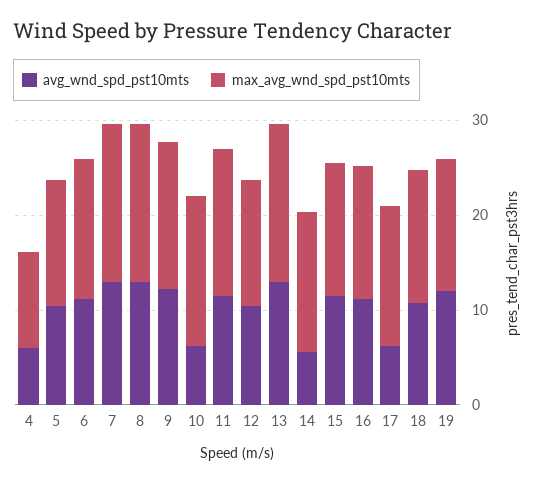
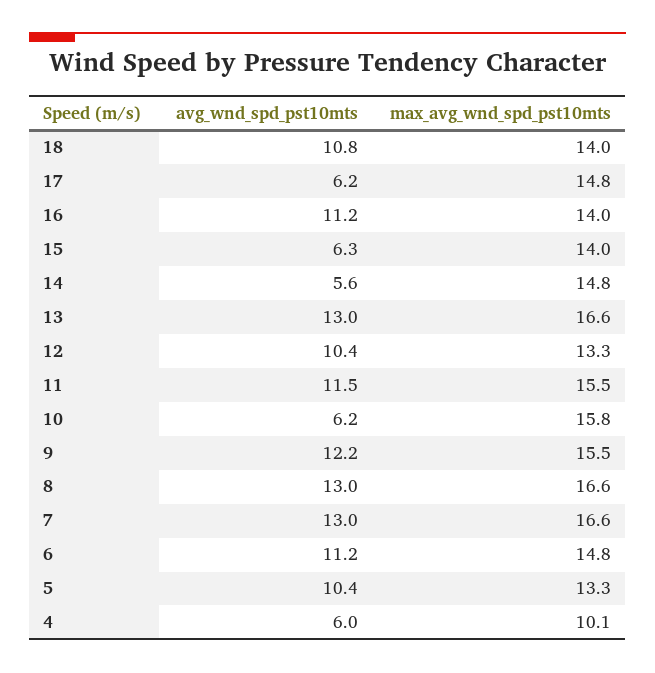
  {
    "avg_wnd_spd_pst10mts": {
      "4": 6,
      "5": 10.4,
      "6": 11.2,
      "7": 13,
      "8": 13,
      "9": 12.2,
      "10": 6.2,
      "11": 11.5,
      "12": 10.4,
      "13": 13,
      "14": 5.6,
-     "15": 12,
+     "15": 6.3,
      "16": 11.2,
      "17": 6.2,
-     "18": 10.8,
+     "18": 10.8
-     "19": 12
    },
    "max_avg_wnd_spd_pst10mts": {
      "4": 10.1,
      "5": 13.3,
      "6": 14.8,
      "7": 16.6,
      "8": 16.6,
      "9": 15.5,
      "10": 15.8,
      "11": 15.5,
      "12": 13.3,
      "13": 16.6,
      "14": 14.8,
      "15": 14,
      "16": 14,
      "17": 14.8,
-     "18": 14,
+     "18": 14
-     "19": 14
    }
  }

